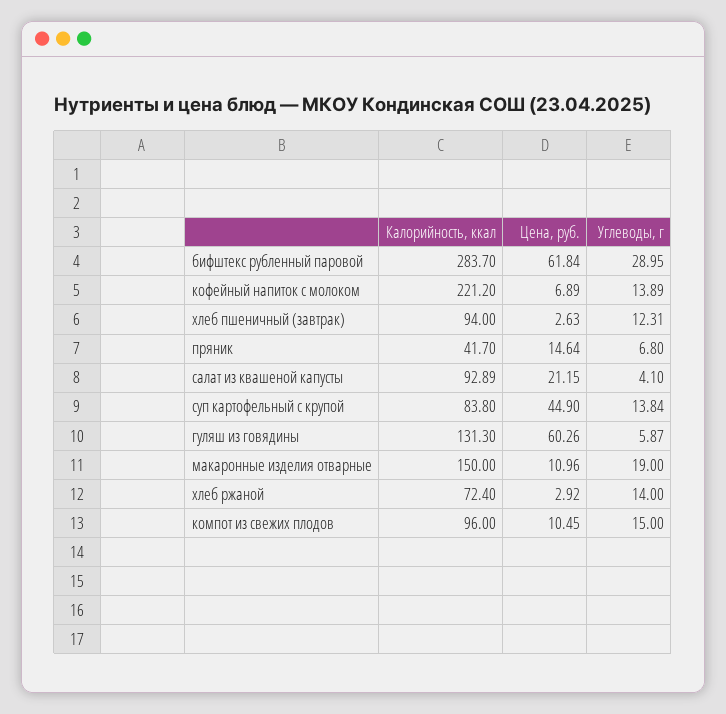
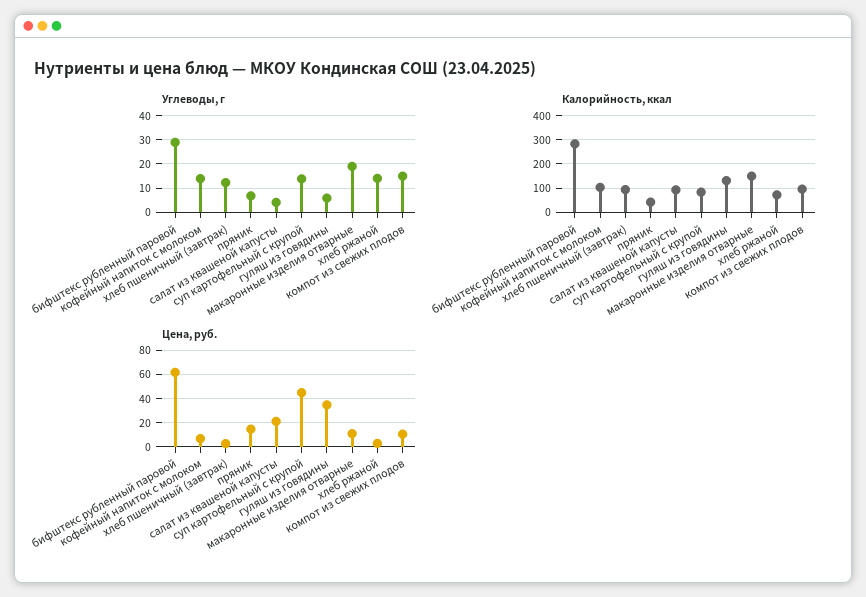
  {
    "Калорийность, ккал": {
      "бифштекс рубленный паровой": 283.7,
-     "кофейный напиток с молоком": 221.2,
+     "кофейный напиток с молоком": 100,
      "хлеб пшеничный (завтрак)": 94,
      "пряник": 41.7,
      "салат из квашеной капусты": 92.89,
      "суп картофельный с крупой": 83.8,
      "гуляш из говядины": 131.3,
      "макаронные изделия отварные": 150,
      "хлеб ржаной": 72.4,
      "компот из свежих плодов": 96
    },
    "Цена, руб.": {
      "бифштекс рубленный паровой": 61.84,
      "кофейный напиток с молоком": 6.89,
      "хлеб пшеничный (завтрак)": 2.63,
      "пряник": 14.64,
      "салат из квашеной капусты": 21.15,
      "суп картофельный с крупой": 44.9,
-     "гуляш из говядины": 60.26,
+     "гуляш из говядины": 35,
      "макаронные изделия отварные": 10.96,
      "хлеб ржаной": 2.92,
      "компот из свежих плодов": 10.45
    },
    "Углеводы, г": {
      "бифштекс рубленный паровой": 28.95,
      "кофейный напиток с молоком": 13.89,
      "хлеб пшеничный (завтрак)": 12.31,
      "пряник": 6.8,
      "салат из квашеной капусты": 4.1,
      "суп картофельный с крупой": 13.84,
      "гуляш из говядины": 5.87,
      "макаронные изделия отварные": 19,
      "хлеб ржаной": 14,
      "компот из свежих плодов": 15
    }
  }

